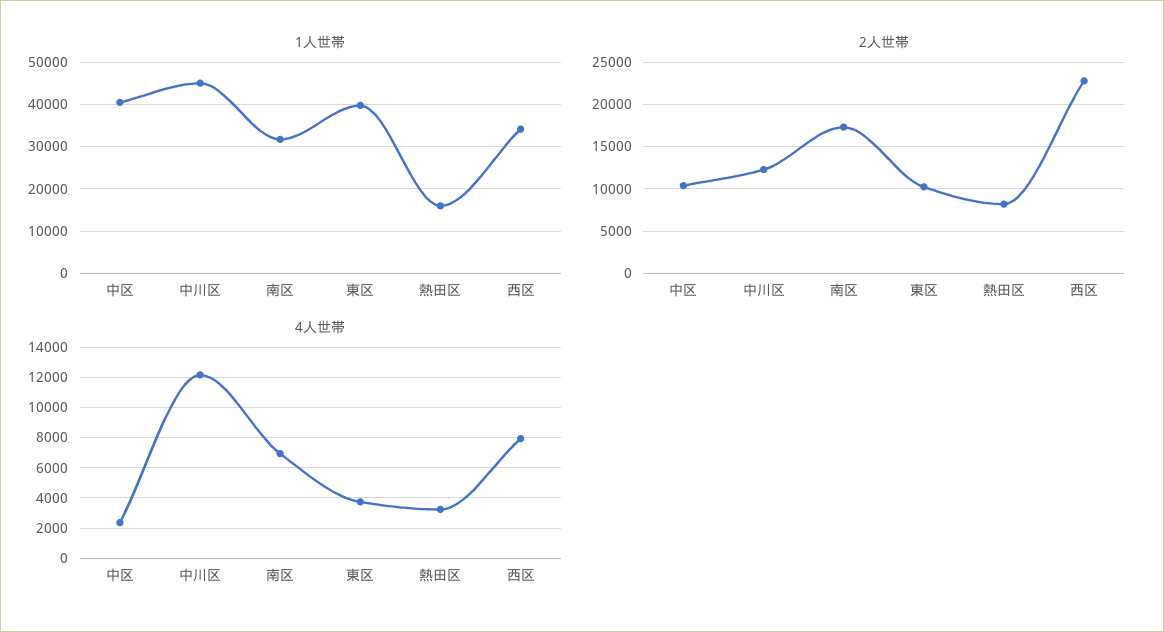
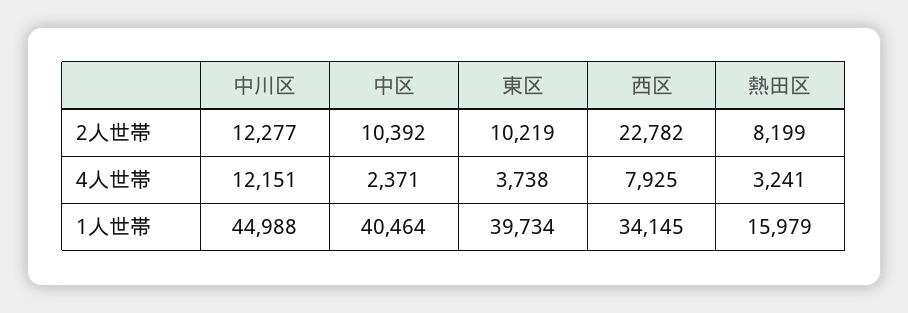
  {
    "1人世帯": {
      "中区": 40464,
      "中川区": 44988,
-     "南区": 32000,
      "東区": 39734,
      "熱田区": 15979,
      "西区": 34145
    },
    "2人世帯": {
      "中区": 10392,
      "中川区": 12277,
-     "南区": 17000,
      "東区": 10219,
      "熱田区": 8199,
      "西区": 22782
    },
    "4人世帯": {
      "中区": 2371,
      "中川区": 12151,
-     "南区": 7000,
      "東区": 3738,
      "熱田区": 3241,
      "西区": 7925
    }
  }

